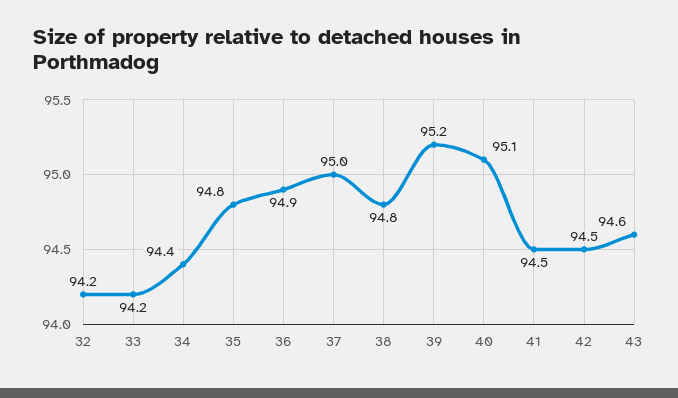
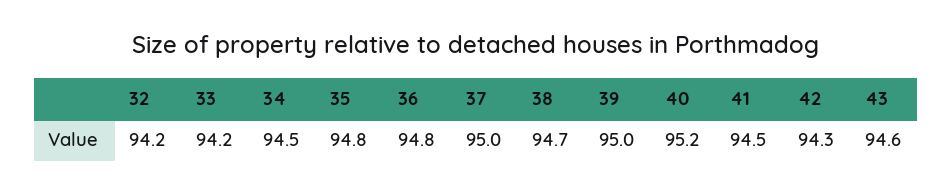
  {
    "32": 94.2,
    "33": 94.2,
-   "34": 94.4,
+   "34": 94.5,
    "35": 94.8,
-   "36": 94.9,
+   "36": 94.8,
    "37": 95,
-   "38": 94.8,
+   "38": 94.7,
-   "39": 95.2,
+   "39": 95,
-   "40": 95.1,
+   "40": 95.2,
    "41": 94.5,
-   "42": 94.5,
+   "42": 94.3,
    "43": 94.6
  }

